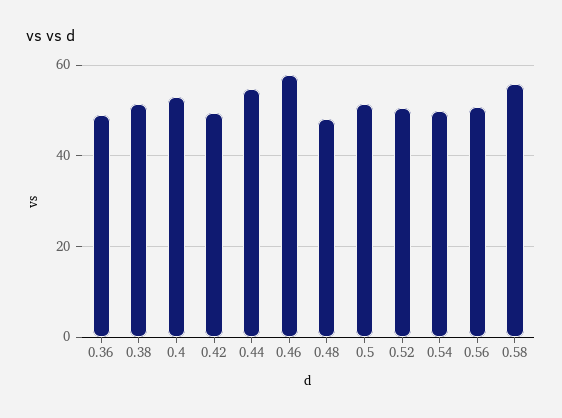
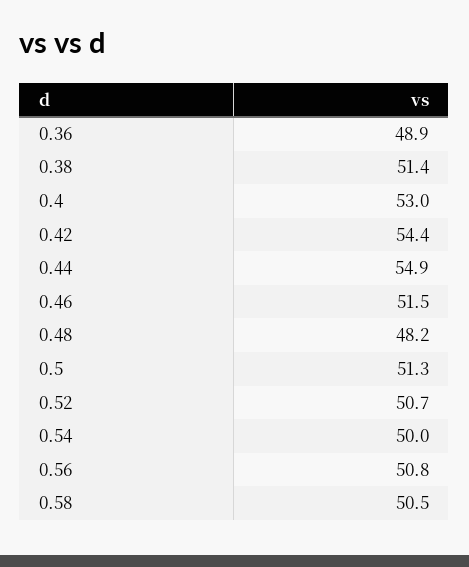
  {
    "0.36": 48.9,
    "0.38": 51.4,
    "0.4": 53,
-   "0.42": 50,
+   "0.42": 54.4,
    "0.44": 54.9,
-   "0.46": 58,
+   "0.46": 51.5,
    "0.48": 48.2,
    "0.5": 51.3,
    "0.52": 50.7,
    "0.54": 50,
    "0.56": 50.8,
-   "0.58": 56
+   "0.58": 50.5
  }

